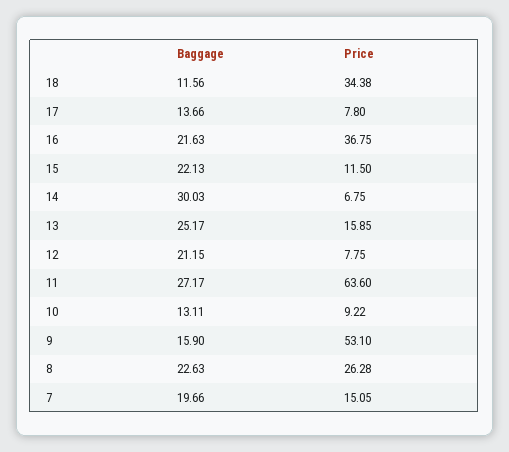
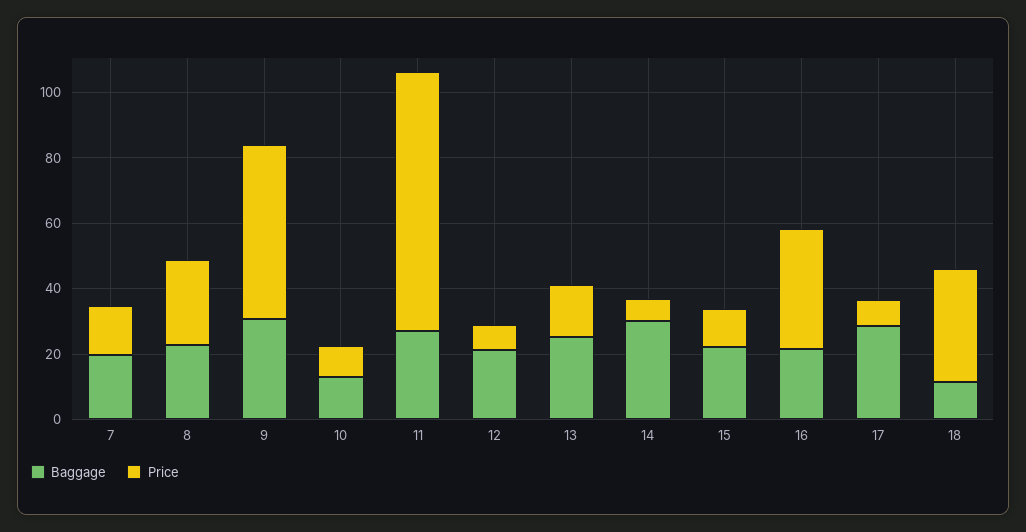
  {
    "Baggage": {
      "18": 11.56,
-     "17": 13.66,
+     "17": 30,
      "16": 21.63,
      "15": 22.13,
      "14": 30.03,
      "13": 25.17,
      "12": 21.15,
      "11": 27.17,
      "10": 13.11,
-     "9": 15.9,
+     "9": 30,
      "8": 22.63,
      "7": 19.66
    },
    "Price": {
      "18": 34.38,
      "17": 7.8,
      "16": 36.75,
      "15": 11.5,
      "14": 6.75,
      "13": 15.85,
      "12": 7.75,
-     "11": 63.6,
+     "11": 80,
      "10": 9.22,
      "9": 53.1,
      "8": 26.28,
      "7": 15.05
    }
  }

